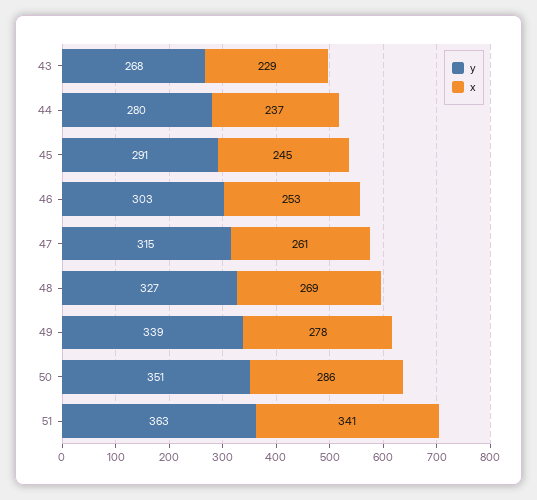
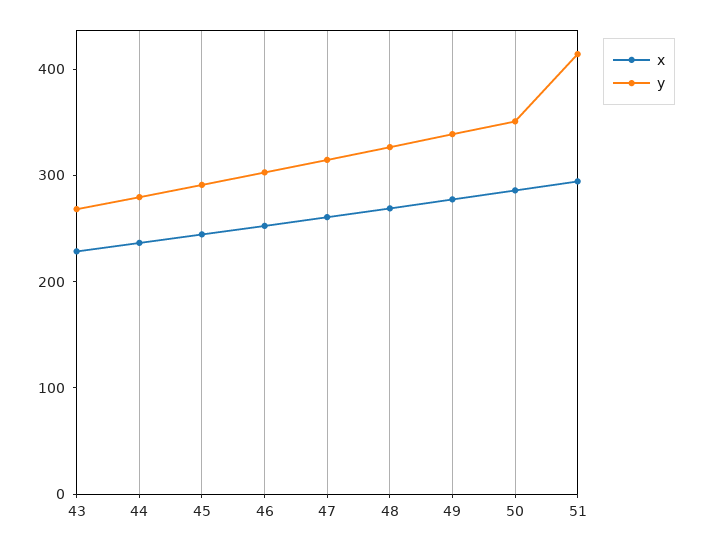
  {
    "y": {
      "43": 268,
      "44": 280,
      "45": 291,
      "46": 303,
      "47": 315,
      "48": 327,
      "49": 339,
      "50": 351,
-     "51": 363
+     "51": 420
    },
    "x": {
      "43": 229,
      "44": 237,
      "45": 245,
      "46": 253,
      "47": 261,
      "48": 269,
      "49": 278,
      "50": 286,
-     "51": 341
+     "51": 300
    }
  }

